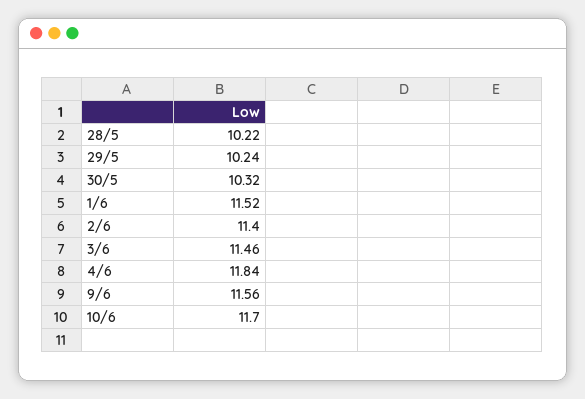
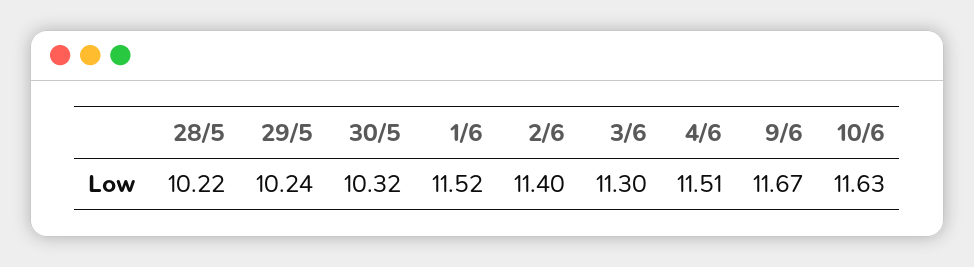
  {
    "28/5": 10.22,
    "29/5": 10.24,
    "30/5": 10.32,
    "1/6": 11.52,
    "2/6": 11.4,
-   "3/6": 11.46,
+   "3/6": 11.3,
-   "4/6": 11.84,
+   "4/6": 11.51,
-   "9/6": 11.56,
+   "9/6": 11.67,
-   "10/6": 11.7
+   "10/6": 11.63
  }

